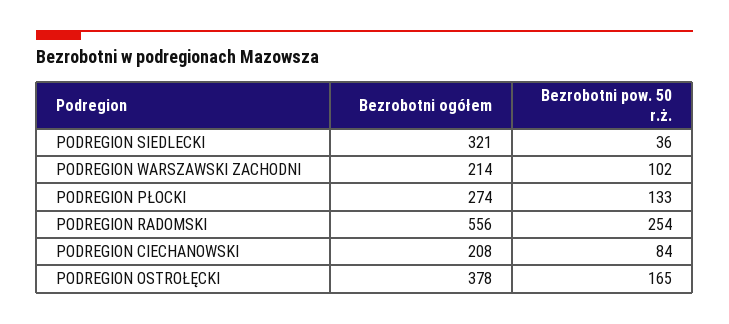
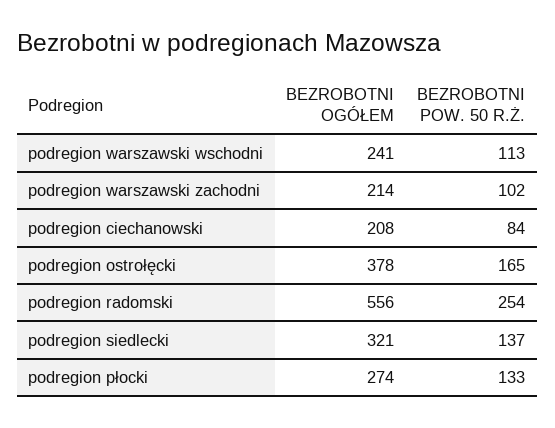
  {
    "Bezrobotni ogółem": {
      "PODREGION SIEDLECKI": 321,
      "PODREGION WARSZAWSKI ZACHODNI": 214,
      "PODREGION PŁOCKI": 274,
      "PODREGION RADOMSKI": 556,
      "PODREGION CIECHANOWSKI": 208,
-     "PODREGION OSTROŁĘCKI": 378
+     "PODREGION OSTROŁĘCKI": 378,
+     "podregion warszawski wschodni": 241
    },
    "Bezrobotni pow. 50 r.ż.": {
-     "PODREGION SIEDLECKI": 36,
+     "PODREGION SIEDLECKI": 137,
      "PODREGION WARSZAWSKI ZACHODNI": 102,
      "PODREGION PŁOCKI": 133,
      "PODREGION RADOMSKI": 254,
      "PODREGION CIECHANOWSKI": 84,
-     "PODREGION OSTROŁĘCKI": 165
+     "PODREGION OSTROŁĘCKI": 165,
+     "podregion warszawski wschodni": 113
    }
  }

